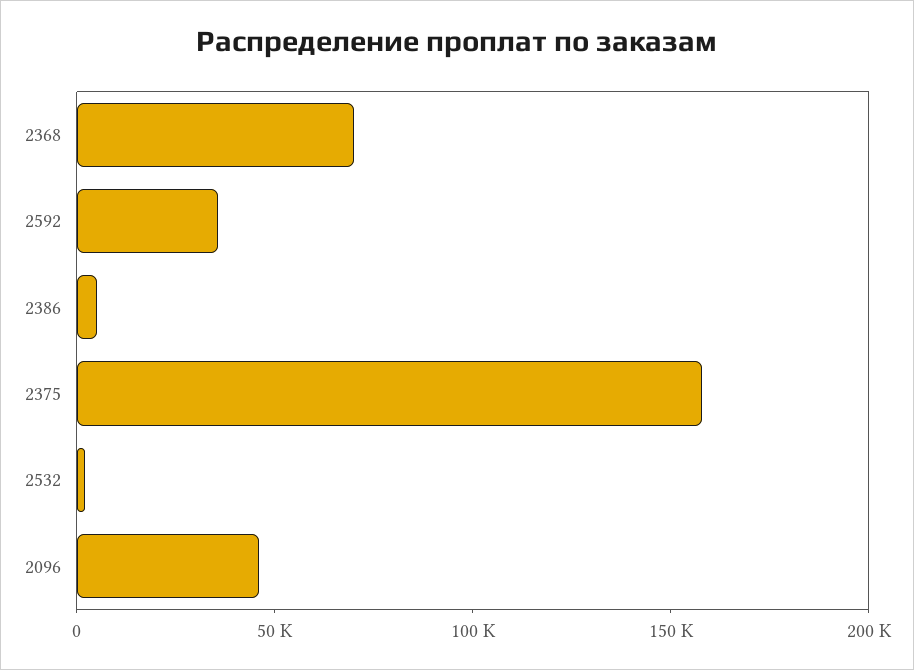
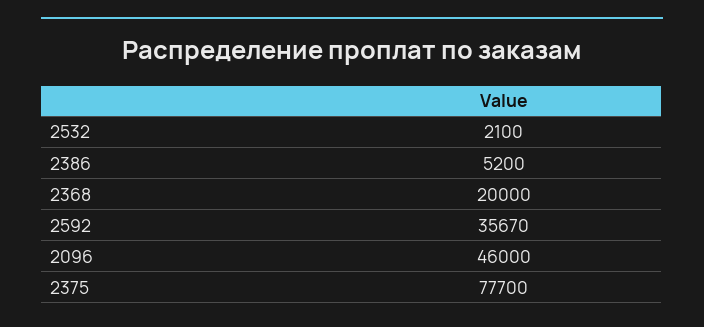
  {
-   "2368": 70000,
+   "2368": 20000,
    "2592": 35670,
    "2386": 5200,
-   "2375": 160000,
+   "2375": 77700,
    "2532": 2100,
    "2096": 46000
  }

